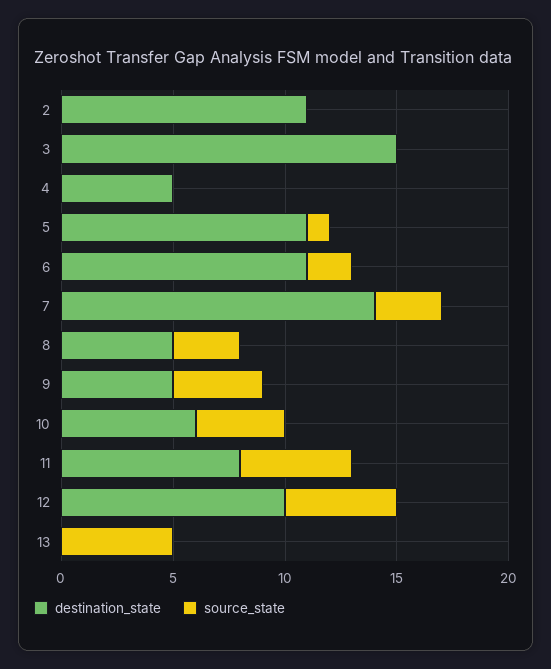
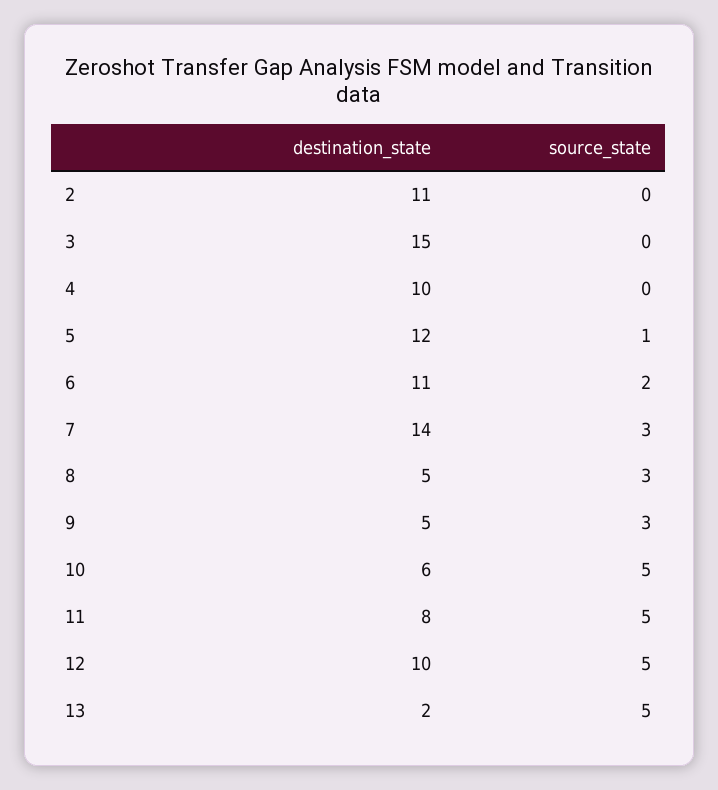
  {
    "destination_state": {
      "2": 11,
      "3": 15,
-     "4": 5,
+     "4": 10,
-     "5": 11,
+     "5": 12,
      "6": 11,
      "7": 14,
      "8": 5,
      "9": 5,
      "10": 6,
      "11": 8,
      "12": 10,
-     "13": 0
+     "13": 2
    },
    "source_state": {
      "2": 0,
      "3": 0,
      "4": 0,
      "5": 1,
      "6": 2,
      "7": 3,
      "8": 3,
-     "9": 4,
+     "9": 3,
-     "10": 4,
+     "10": 5,
      "11": 5,
      "12": 5,
      "13": 5
    }
  }

